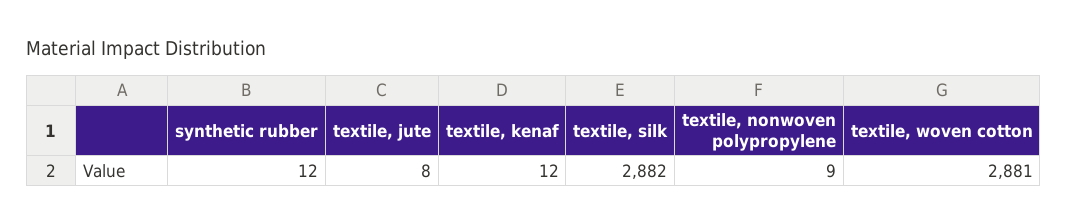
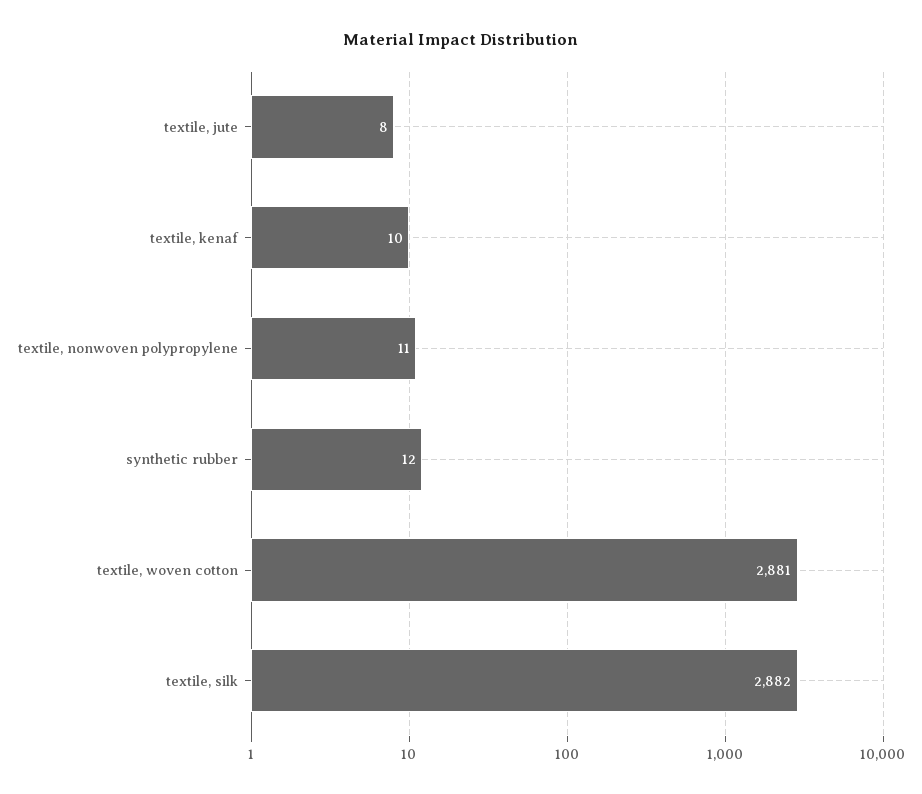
  {
    "synthetic rubber": 12,
    "textile, jute": 8,
-   "textile, kenaf": 12,
+   "textile, kenaf": 10,
    "textile, silk": 2882,
-   "textile, nonwoven polypropylene": 9,
+   "textile, nonwoven polypropylene": 11,
    "textile, woven cotton": 2881
  }

